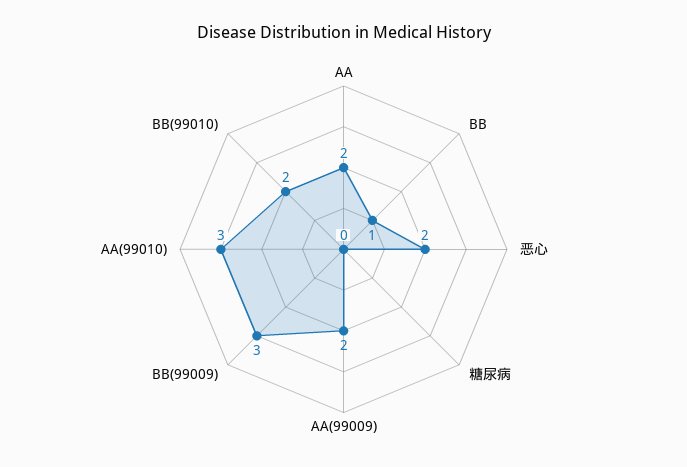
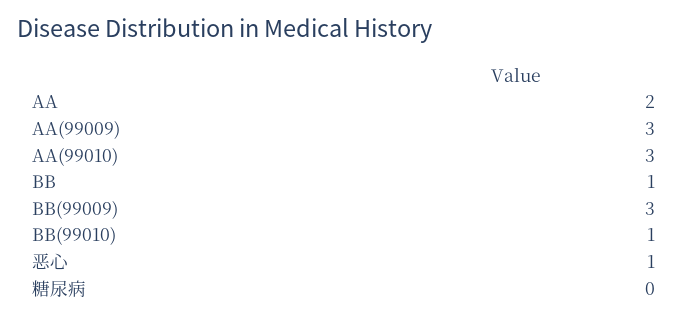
  {
    "AA": 2,
    "BB": 1,
-   "恶心": 2,
+   "恶心": 1,
    "糖尿病": 0,
-   "AA(99009)": 2,
+   "AA(99009)": 3,
    "BB(99009)": 3,
    "AA(99010)": 3,
-   "BB(99010)": 2
+   "BB(99010)": 1
  }

